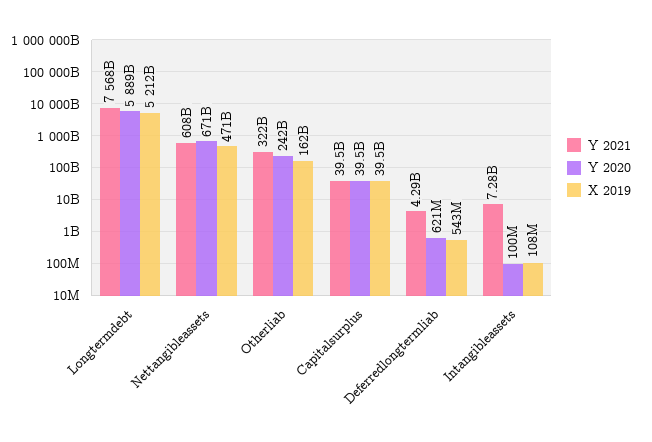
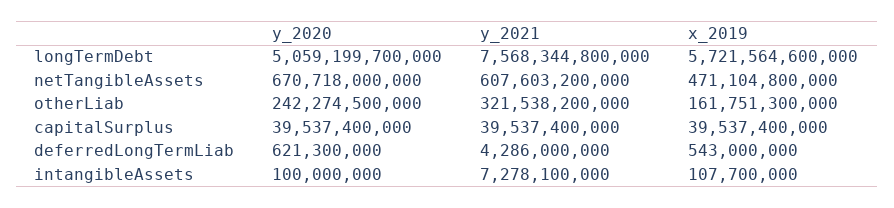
  {
    "Y 2021": {
      "Longtermdebt": 7568344800000,
      "Nettangibleassets": 607603200000,
      "Otherliab": 321538200000,
      "Capitalsurplus": 39537400000,
      "Deferredlongtermliab": 4286000000,
      "Intangibleassets": 7278100000
    },
    "Y 2020": {
-     "Longtermdebt": 5889000000000,
+     "Longtermdebt": 5059199700000,
      "Nettangibleassets": 670718000000,
      "Otherliab": 242274500000,
      "Capitalsurplus": 39537400000,
      "Deferredlongtermliab": 621300000,
      "Intangibleassets": 100000000
    },
    "X 2019": {
-     "Longtermdebt": 5212000000000,
+     "Longtermdebt": 5721564600000,
      "Nettangibleassets": 471104800000,
      "Otherliab": 161751300000,
      "Capitalsurplus": 39537400000,
      "Deferredlongtermliab": 543000000,
      "Intangibleassets": 107700000
    }
  }

